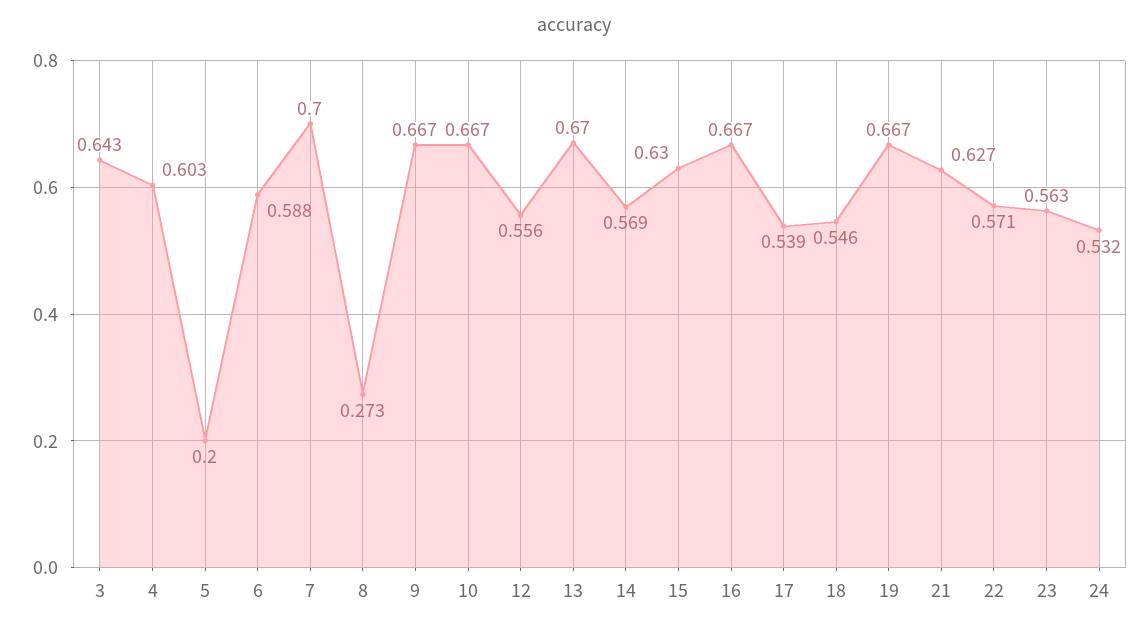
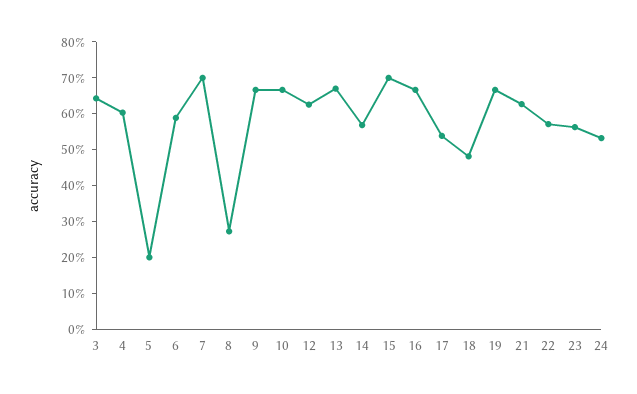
  {
    "3": 0.643,
    "4": 0.603,
    "5": 0.2,
    "6": 0.588,
    "7": 0.7,
    "8": 0.273,
    "9": 0.667,
    "10": 0.667,
-   "12": 0.556,
+   "12": 0.625,
    "13": 0.67,
    "14": 0.569,
-   "15": 0.63,
+   "15": 0.7,
    "16": 0.667,
    "17": 0.539,
-   "18": 0.546,
+   "18": 0.475,
    "19": 0.667,
    "21": 0.627,
    "22": 0.571,
    "23": 0.563,
    "24": 0.532
  }

